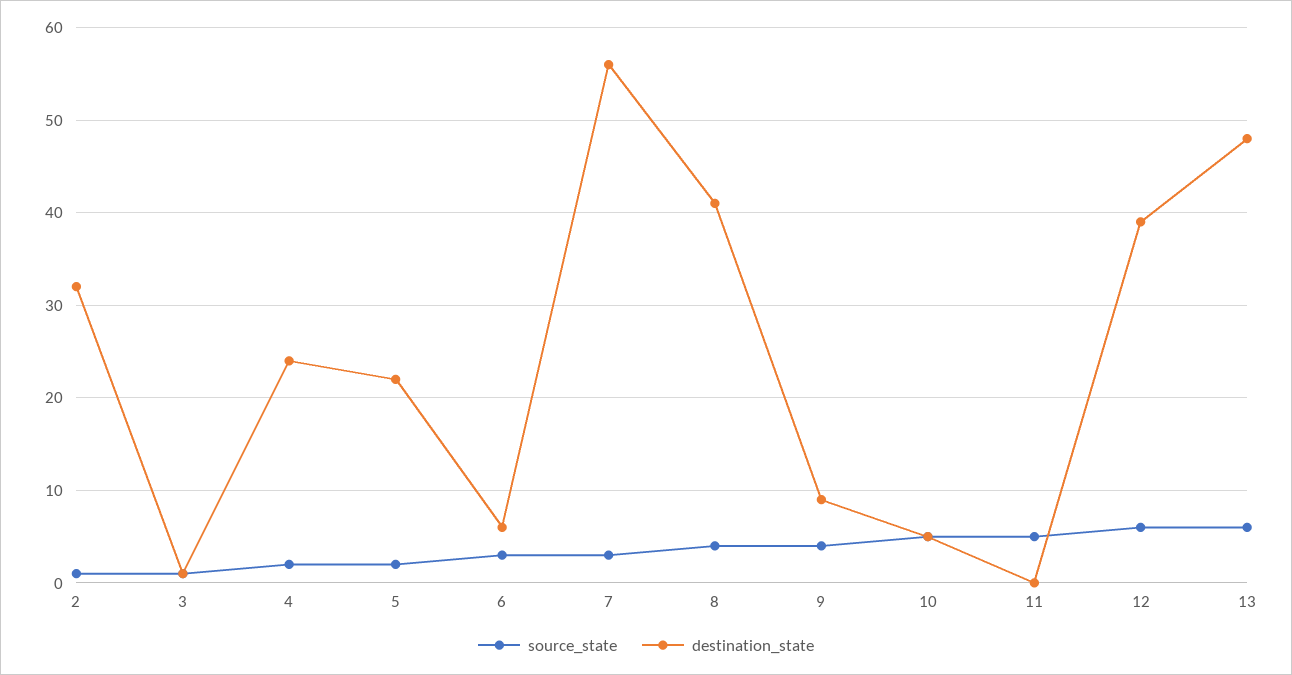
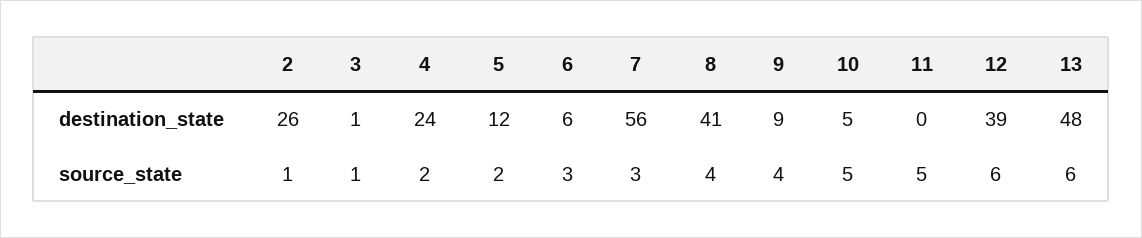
  {
    "source_state": {
      "2": 1,
      "3": 1,
      "4": 2,
      "5": 2,
      "6": 3,
      "7": 3,
      "8": 4,
      "9": 4,
      "10": 5,
      "11": 5,
      "12": 6,
      "13": 6
    },
    "destination_state": {
-     "2": 32,
+     "2": 26,
      "3": 1,
      "4": 24,
-     "5": 22,
+     "5": 12,
      "6": 6,
      "7": 56,
      "8": 41,
      "9": 9,
      "10": 5,
      "11": 0,
      "12": 39,
      "13": 48
    }
  }

